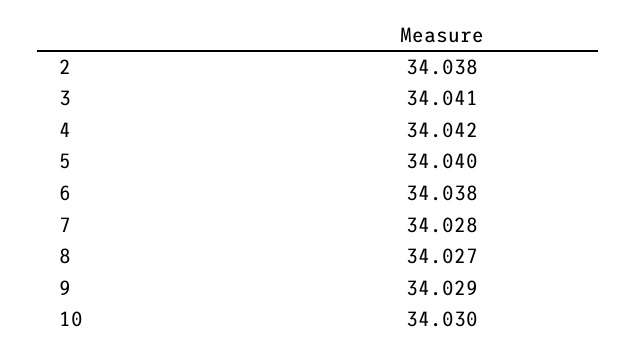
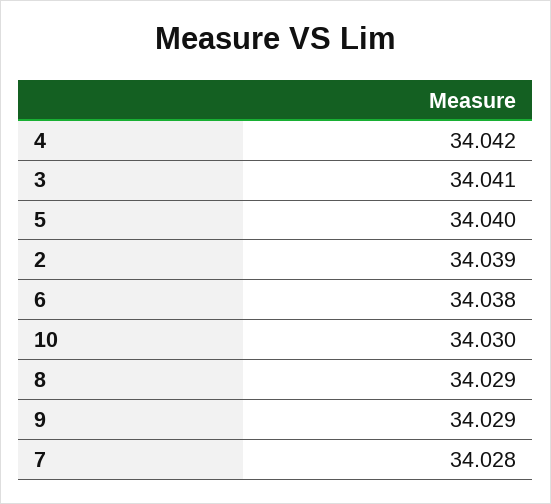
  {
-   "2": 34.038,
+   "2": 34.039,
    "3": 34.041,
    "4": 34.042,
    "5": 34.04,
    "6": 34.038,
    "7": 34.028,
-   "8": 34.027,
+   "8": 34.029,
    "9": 34.029,
    "10": 34.03
  }

